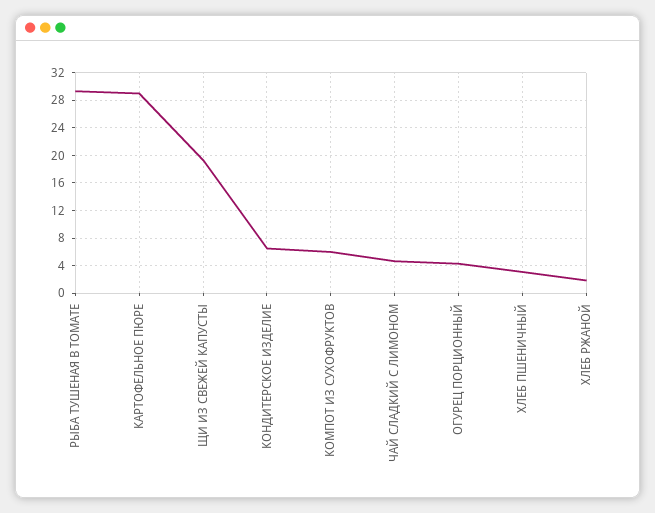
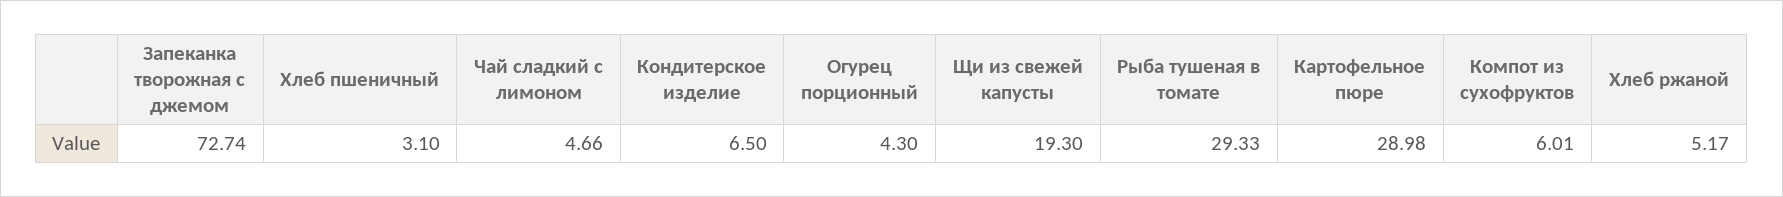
  {
    "РЫБА ТУШЕНАЯ В ТОМАТЕ": 29.33,
    "КАРТОФЕЛЬНОЕ ПЮРЕ": 28.98,
    "ЩИ ИЗ СВЕЖЕЙ КАПУСТЫ": 19.3,
    "КОНДИТЕРСКОЕ ИЗДЕЛИЕ": 6.5,
    "КОМПОТ ИЗ СУХОФРУКТОВ": 6.01,
    "ЧАЙ СЛАДКИЙ С ЛИМОНОМ": 4.66,
    "ОГУРЕЦ ПОРЦИОННЫЙ": 4.3,
    "ХЛЕБ ПШЕНИЧНЫЙ": 3.1,
-   "ХЛЕБ РЖАНОЙ": 2
+   "ХЛЕБ РЖАНОЙ": 5.17,
+   "Запеканка творожная с джемом": 72.74
  }

